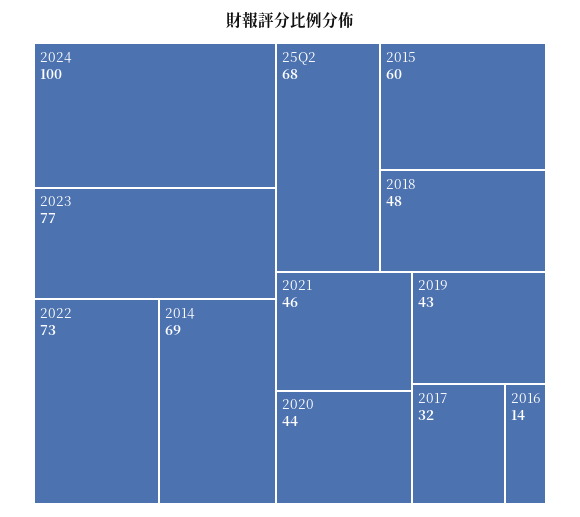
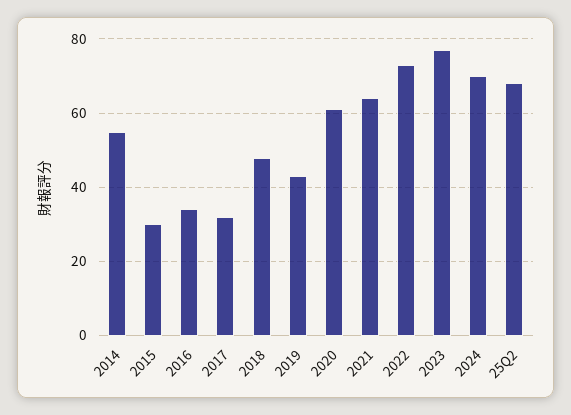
  {
-   "2024": 100,
+   "2024": 70,
    "2023": 77,
    "2022": 73,
-   "2014": 69,
+   "2014": 55,
    "25Q2": 68,
-   "2015": 60,
+   "2015": 30,
    "2018": 48,
-   "2021": 46,
+   "2021": 65,
-   "2020": 44,
+   "2020": 60,
    "2019": 43,
    "2017": 32,
-   "2016": 14
+   "2016": 35
  }

